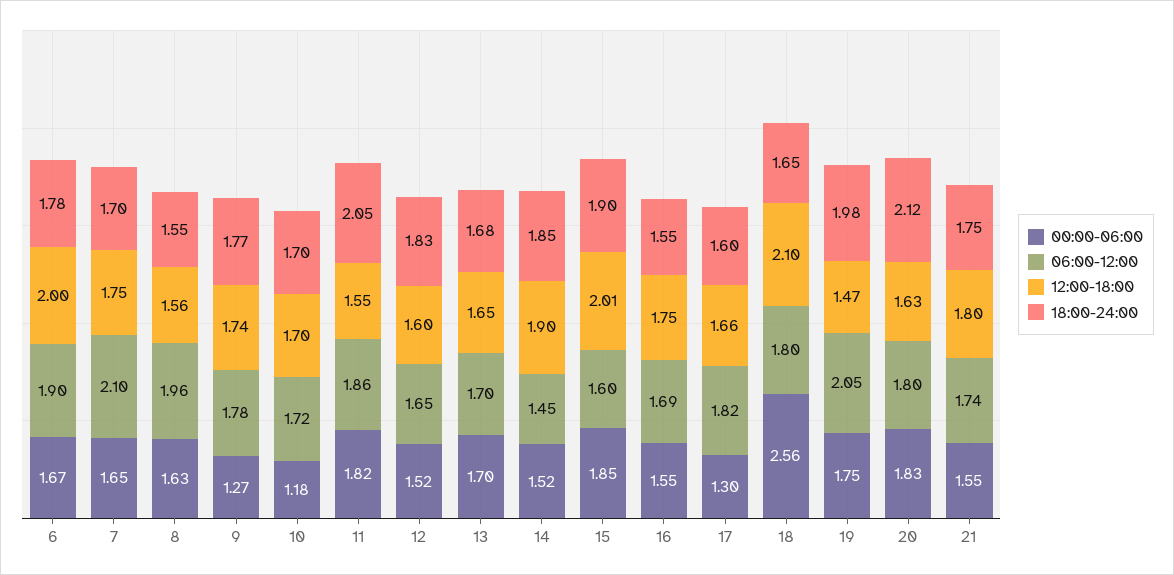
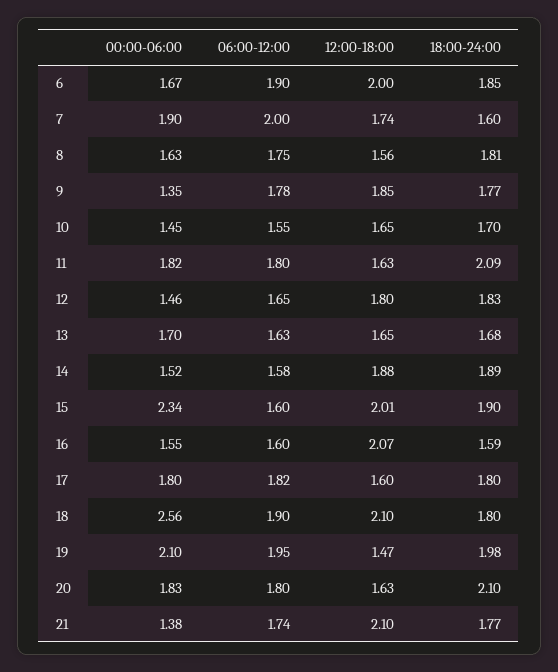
  {
    "00:00-06:00": {
      "6": 1.67,
-     "7": 1.65,
+     "7": 1.9,
      "8": 1.63,
-     "9": 1.27,
+     "9": 1.35,
-     "10": 1.18,
+     "10": 1.45,
      "11": 1.82,
-     "12": 1.52,
+     "12": 1.46,
      "13": 1.7,
      "14": 1.52,
-     "15": 1.85,
+     "15": 2.34,
      "16": 1.55,
-     "17": 1.3,
+     "17": 1.8,
      "18": 2.56,
-     "19": 1.75,
+     "19": 2.1,
      "20": 1.83,
-     "21": 1.55
+     "21": 1.38
    },
    "06:00-12:00": {
      "6": 1.9,
-     "7": 2.1,
+     "7": 2,
-     "8": 1.96,
+     "8": 1.75,
      "9": 1.78,
-     "10": 1.72,
+     "10": 1.55,
-     "11": 1.86,
+     "11": 1.8,
      "12": 1.65,
-     "13": 1.7,
+     "13": 1.63,
-     "14": 1.45,
+     "14": 1.58,
      "15": 1.6,
-     "16": 1.69,
+     "16": 1.6,
      "17": 1.82,
-     "18": 1.8,
+     "18": 1.9,
-     "19": 2.05,
+     "19": 1.95,
      "20": 1.8,
      "21": 1.74
    },
    "12:00-18:00": {
      "6": 2,
-     "7": 1.75,
+     "7": 1.74,
      "8": 1.56,
-     "9": 1.74,
+     "9": 1.85,
-     "10": 1.7,
+     "10": 1.65,
-     "11": 1.55,
+     "11": 1.63,
-     "12": 1.6,
+     "12": 1.8,
      "13": 1.65,
-     "14": 1.9,
+     "14": 1.88,
      "15": 2.01,
-     "16": 1.75,
+     "16": 2.07,
-     "17": 1.66,
+     "17": 1.6,
      "18": 2.1,
      "19": 1.47,
      "20": 1.63,
-     "21": 1.8
+     "21": 2.1
    },
    "18:00-24:00": {
-     "6": 1.78,
+     "6": 1.85,
-     "7": 1.7,
+     "7": 1.6,
-     "8": 1.55,
+     "8": 1.81,
      "9": 1.77,
      "10": 1.7,
-     "11": 2.05,
+     "11": 2.09,
      "12": 1.83,
      "13": 1.68,
-     "14": 1.85,
+     "14": 1.89,
      "15": 1.9,
-     "16": 1.55,
+     "16": 1.59,
-     "17": 1.6,
+     "17": 1.8,
-     "18": 1.65,
+     "18": 1.8,
      "19": 1.98,
-     "20": 2.12,
+     "20": 2.1,
-     "21": 1.75
+     "21": 1.77
    }
  }

